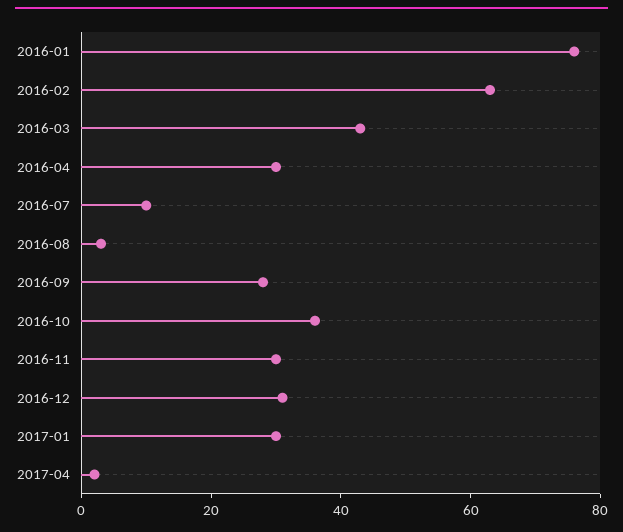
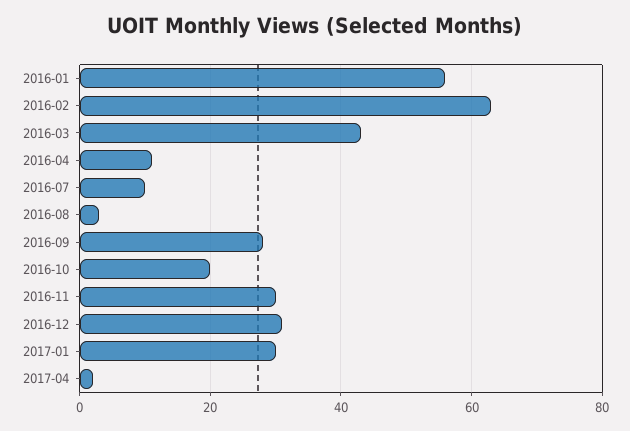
  {
-   "2016-01": 75,
+   "2016-01": 55,
    "2016-02": 65,
    "2016-03": 45,
-   "2016-04": 30,
+   "2016-04": 10,
    "2016-07": 10,
    "2016-08": 5,
    "2016-09": 30,
-   "2016-10": 35,
+   "2016-10": 20,
    "2016-11": 30,
    "2016-12": 30,
    "2017-01": 30,
    "2017-04": 0
  }

